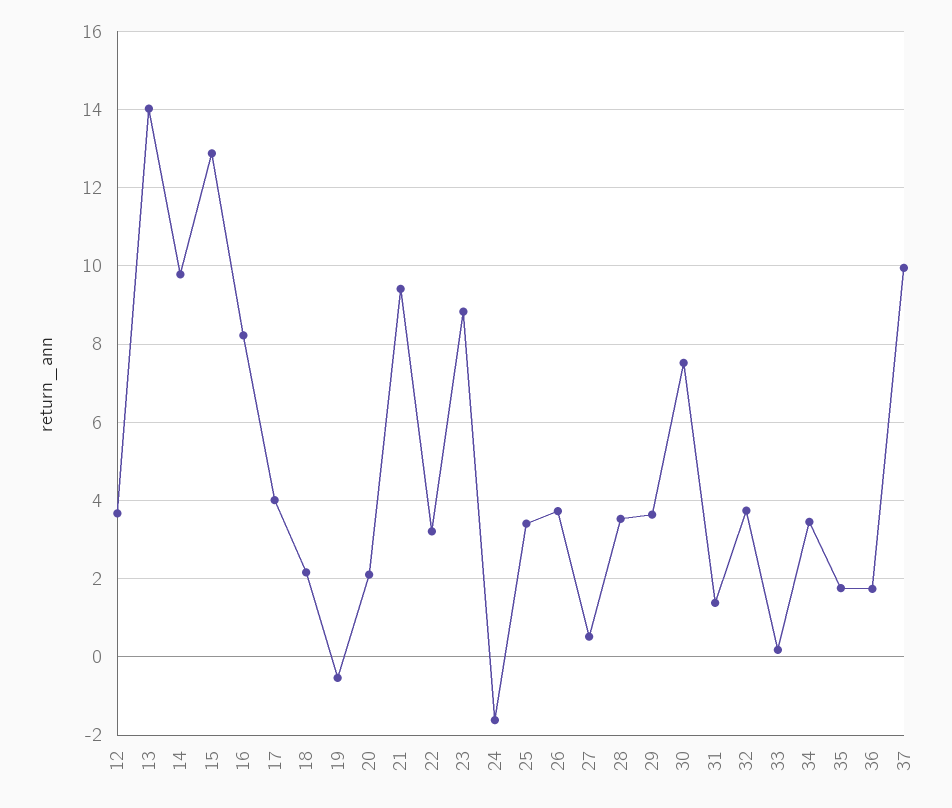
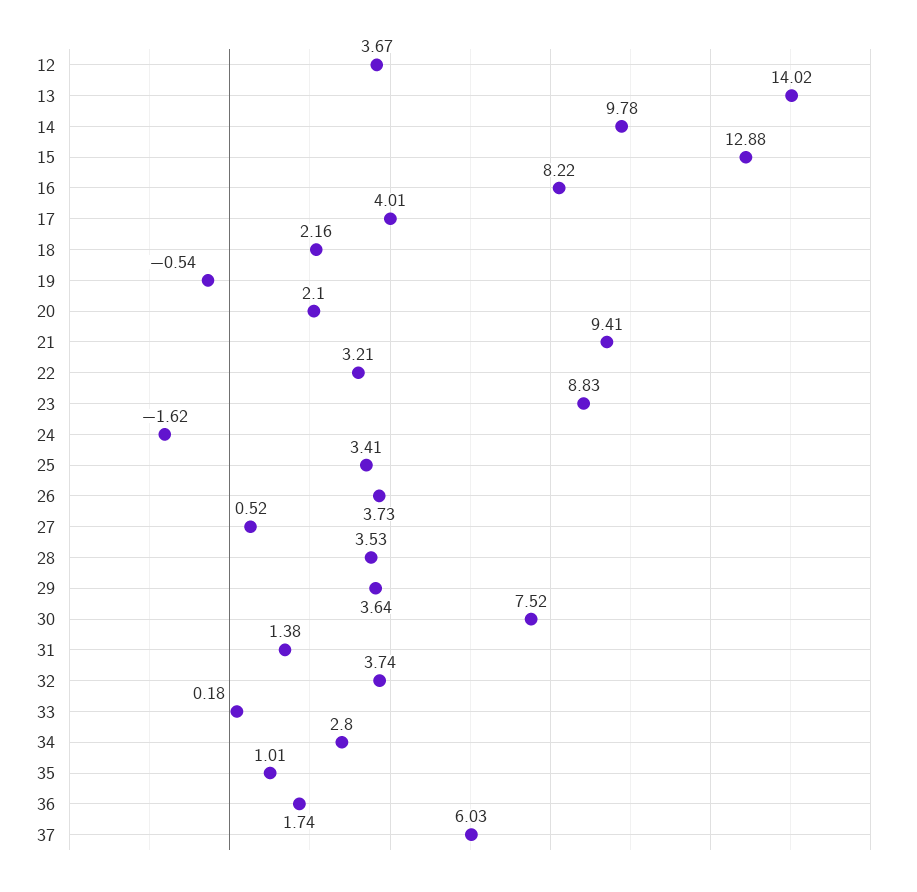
  {
    "12": 3.67,
    "13": 14.02,
    "14": 9.78,
    "15": 12.88,
    "16": 8.22,
    "17": 4.01,
    "18": 2.16,
    "19": -0.54,
    "20": 2.1,
    "21": 9.41,
    "22": 3.21,
    "23": 8.83,
    "24": -1.62,
    "25": 3.41,
    "26": 3.73,
    "27": 0.52,
    "28": 3.53,
    "29": 3.64,
    "30": 7.52,
    "31": 1.38,
    "32": 3.74,
    "33": 0.18,
-   "34": 3.4,
+   "34": 2.8,
-   "35": 1.8,
+   "35": 1.01,
    "36": 1.74,
-   "37": 10
+   "37": 6.03
  }

